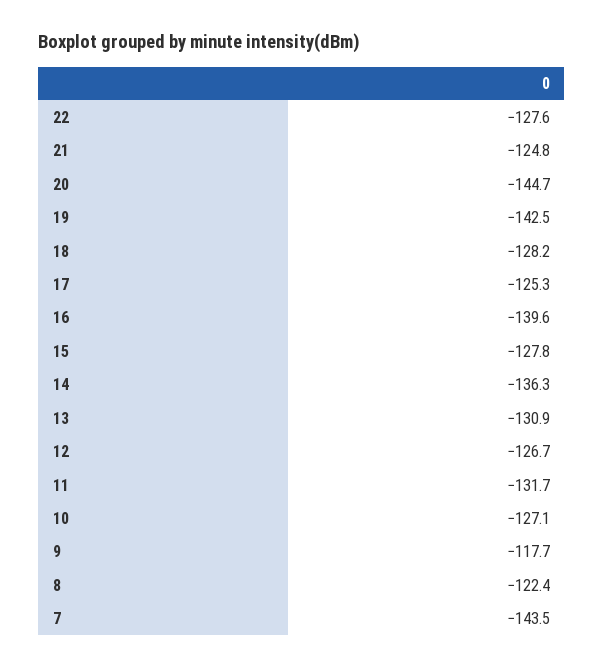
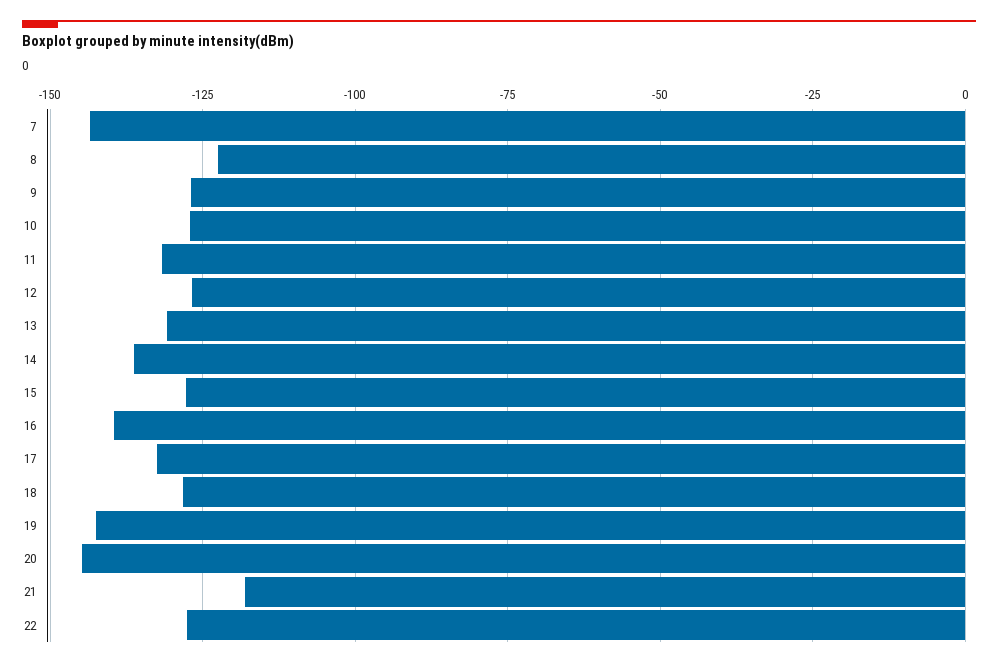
  {
    "22": -127.6,
-   "21": -124.8,
+   "21": -117.5,
    "20": -144.7,
    "19": -142.5,
    "18": -128.2,
-   "17": -125.3,
+   "17": -132.5,
    "16": -139.6,
    "15": -127.8,
    "14": -136.3,
    "13": -130.9,
    "12": -126.7,
    "11": -131.7,
    "10": -127.1,
-   "9": -117.7,
+   "9": -127.5,
    "8": -122.4,
    "7": -143.5
  }

